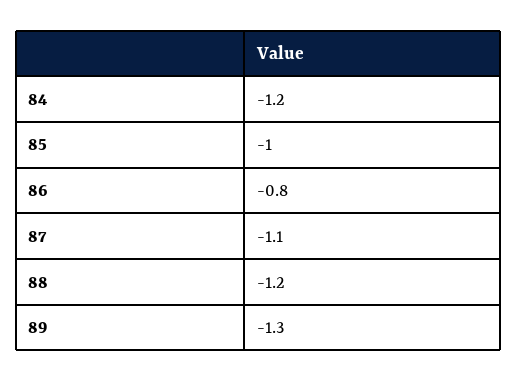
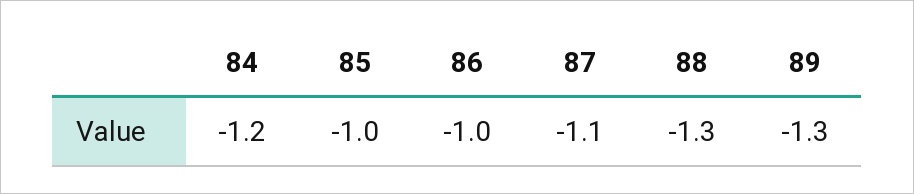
  {
    "84": -1.2,
    "85": -1,
-   "86": -0.8,
+   "86": -1,
    "87": -1.1,
-   "88": -1.2,
+   "88": -1.3,
    "89": -1.3
  }

